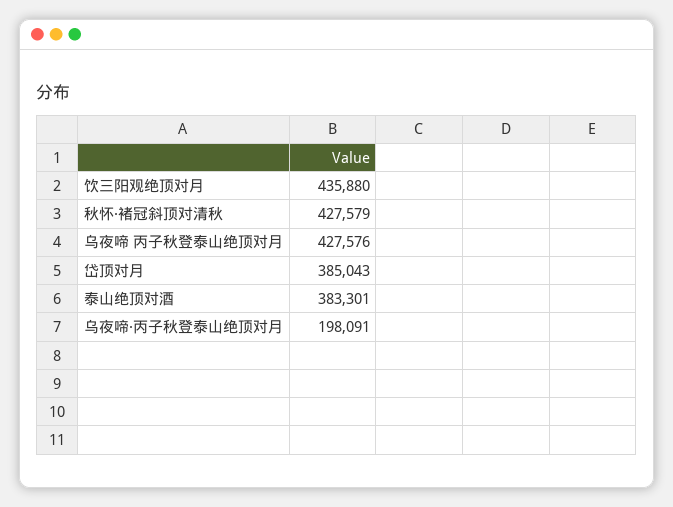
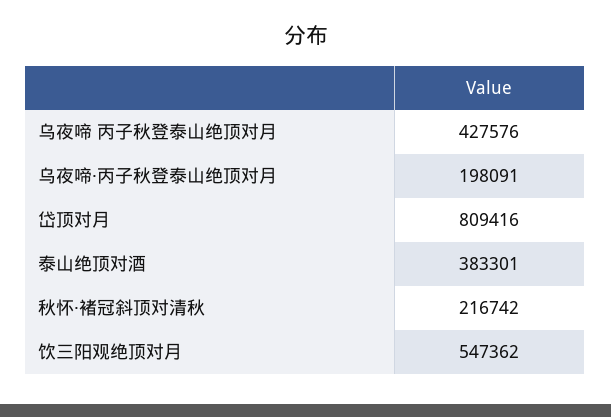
  {
-   "饮三阳观绝顶对月": 435880,
+   "饮三阳观绝顶对月": 547362,
-   "秋怀·褚冠斜顶对清秋": 427579,
+   "秋怀·褚冠斜顶对清秋": 216742,
    "乌夜啼 丙子秋登泰山绝顶对月": 427576,
-   "岱顶对月": 385043,
+   "岱顶对月": 809416,
    "泰山绝顶对酒": 383301,
    "乌夜啼·丙子秋登泰山绝顶对月": 198091
  }

